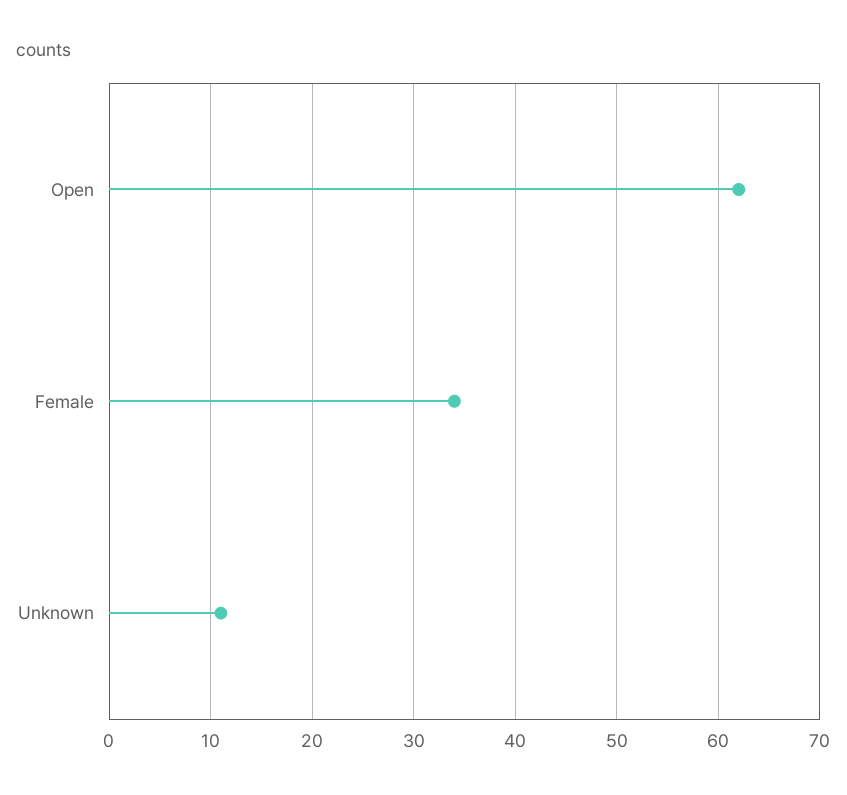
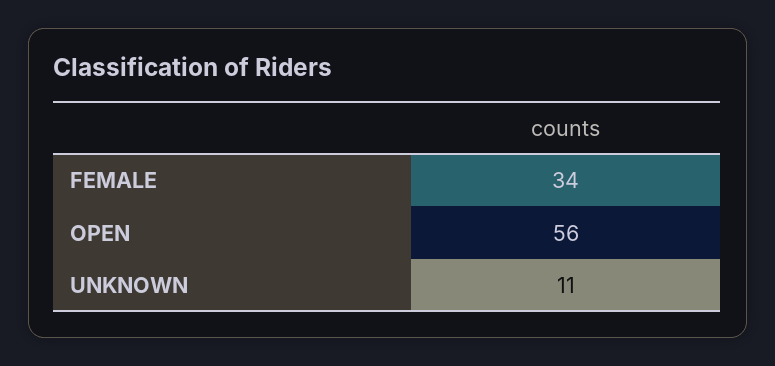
  {
-   "Open": 62,
+   "Open": 56,
    "Female": 34,
    "Unknown": 11
  }

